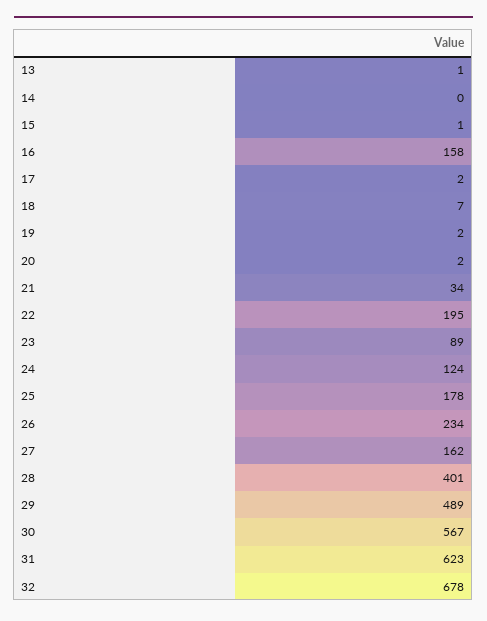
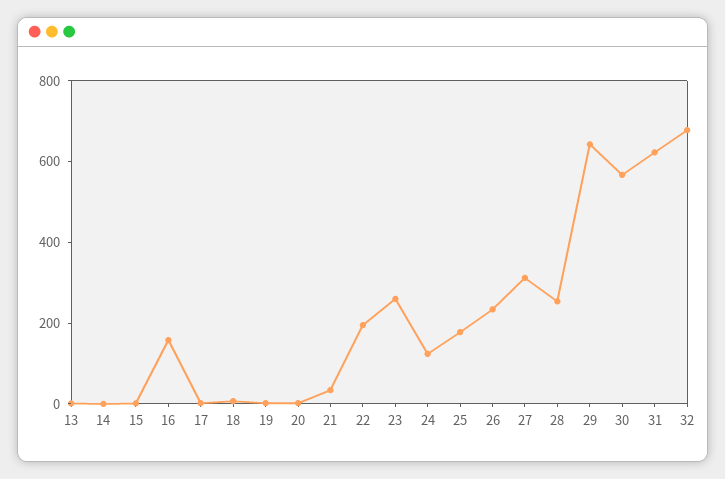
  {
    "13": 1,
    "14": 0,
    "15": 1,
    "16": 158,
    "17": 2,
    "18": 7,
    "19": 2,
    "20": 2,
    "21": 34,
    "22": 195,
-   "23": 89,
+   "23": 250,
    "24": 124,
    "25": 178,
    "26": 234,
-   "27": 162,
+   "27": 300,
-   "28": 401,
+   "28": 250,
-   "29": 489,
+   "29": 650,
    "30": 567,
    "31": 623,
    "32": 678
  }

